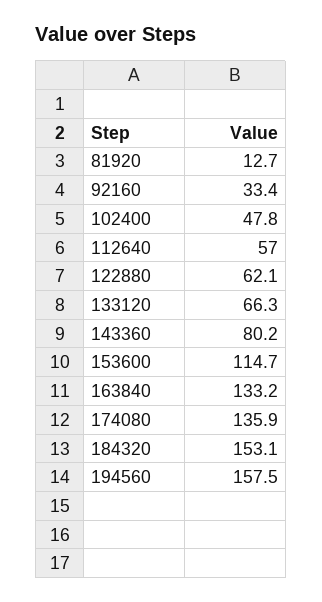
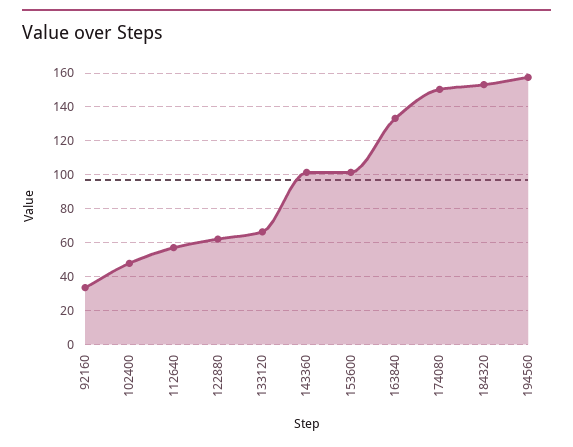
  {
-   "81920": 12.7,
    "92160": 33.4,
    "102400": 47.8,
    "112640": 57,
    "122880": 62.1,
    "133120": 66.3,
-   "143360": 80.2,
+   "143360": 100,
-   "153600": 114.7,
+   "153600": 100,
    "163840": 133.2,
-   "174080": 135.9,
+   "174080": 150,
    "184320": 153.1,
    "194560": 157.5
  }

